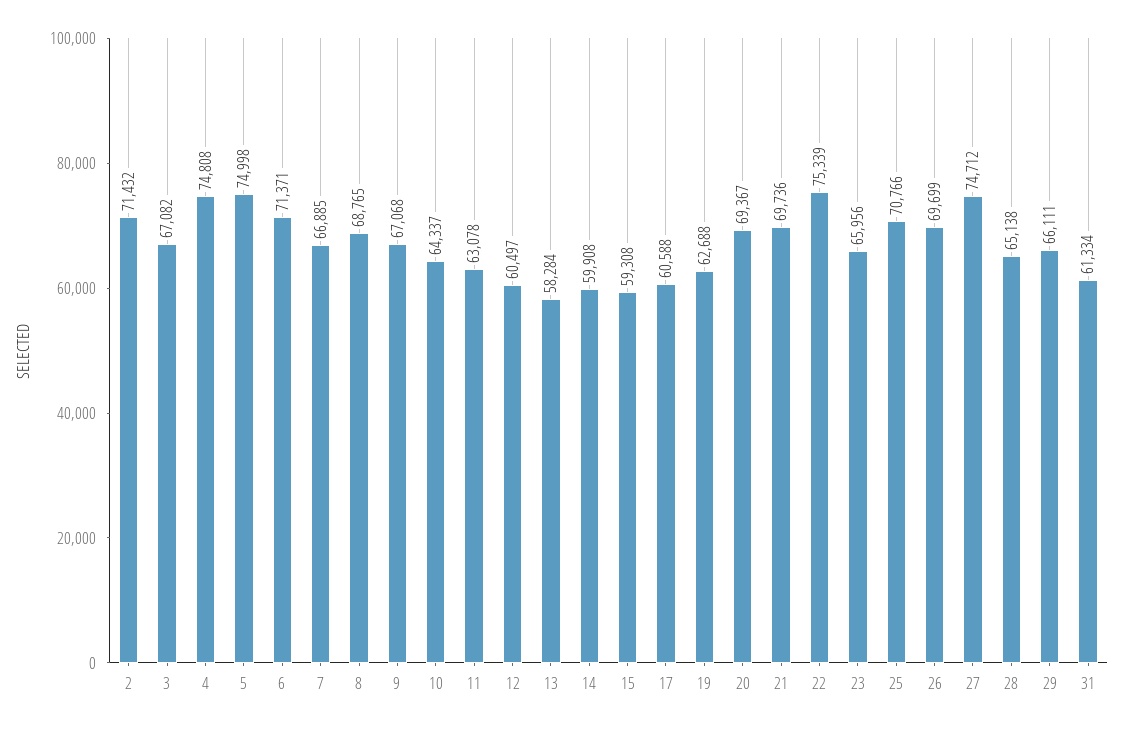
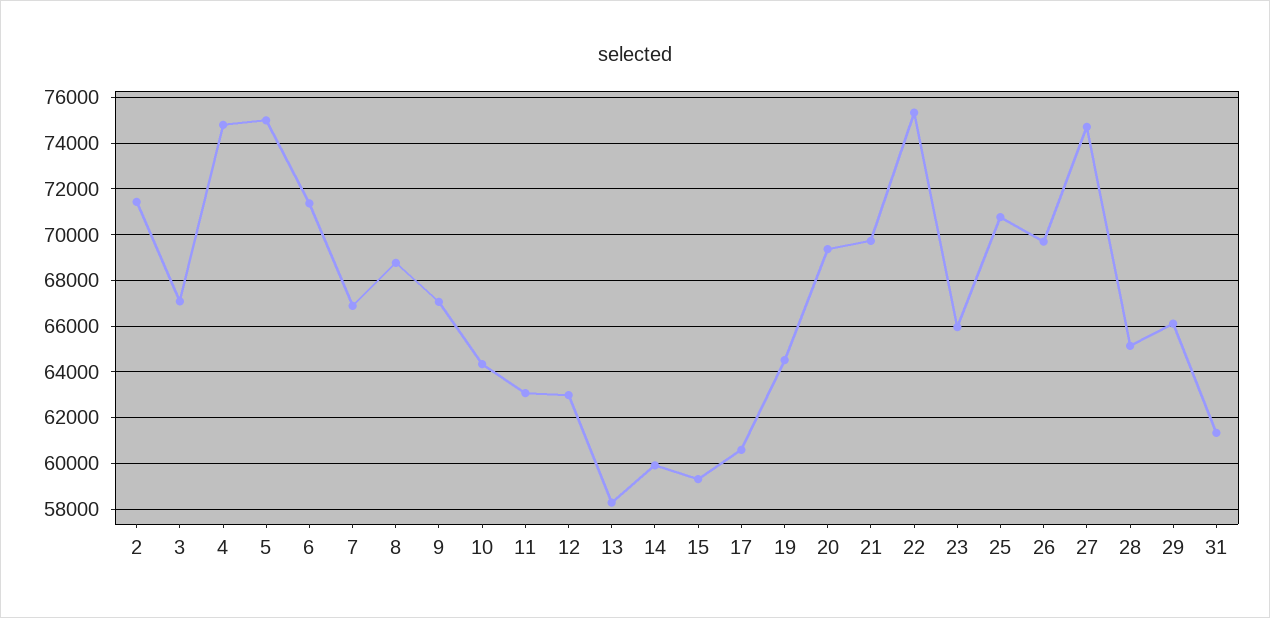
  {
    "2": 71432,
    "3": 67082,
    "4": 74808,
    "5": 74998,
    "6": 71371,
    "7": 66885,
    "8": 68765,
    "9": 67068,
    "10": 64337,
    "11": 63078,
-   "12": 60497,
+   "12": 63000,
    "13": 58284,
    "14": 59908,
    "15": 59308,
    "17": 60588,
-   "19": 62688,
+   "19": 64500,
    "20": 69367,
    "21": 69736,
    "22": 75339,
    "23": 65956,
    "25": 70766,
    "26": 69699,
    "27": 74712,
    "28": 65138,
    "29": 66111,
    "31": 61334
  }

